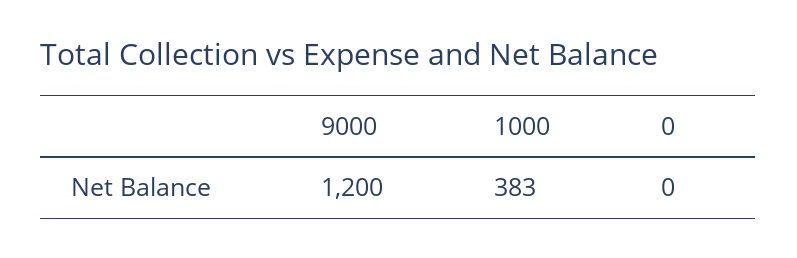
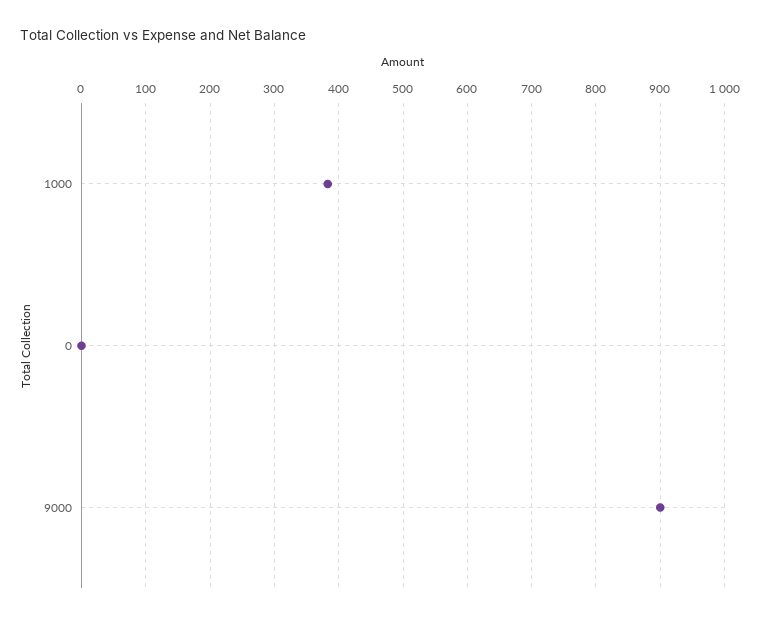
  {
-   "9000": 1200,
+   "9000": 900,
    "1000": 383,
    "0": 0
  }

